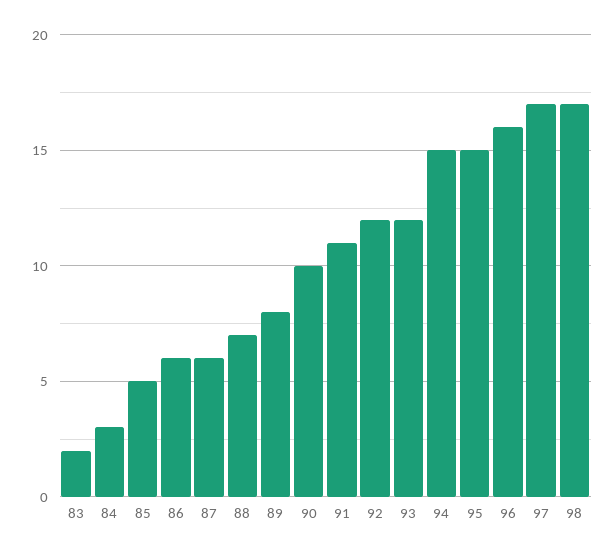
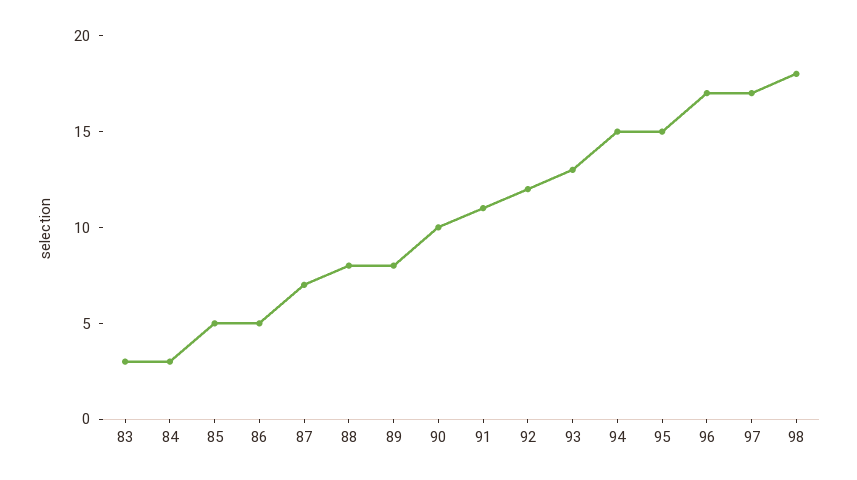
  {
-   "83": 2,
+   "83": 3,
    "84": 3,
    "85": 5,
-   "86": 6,
+   "86": 5,
-   "87": 6,
+   "87": 7,
-   "88": 7,
+   "88": 8,
    "89": 8,
    "90": 10,
    "91": 11,
    "92": 12,
-   "93": 12,
+   "93": 13,
    "94": 15,
    "95": 15,
-   "96": 16,
+   "96": 17,
    "97": 17,
-   "98": 17
+   "98": 18
  }

